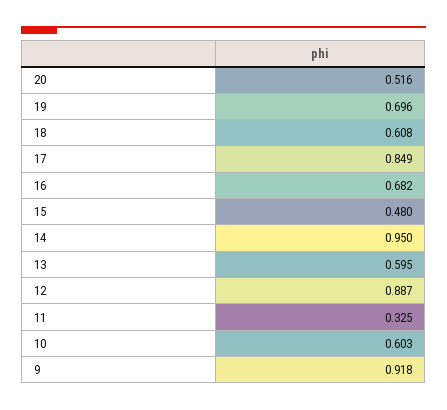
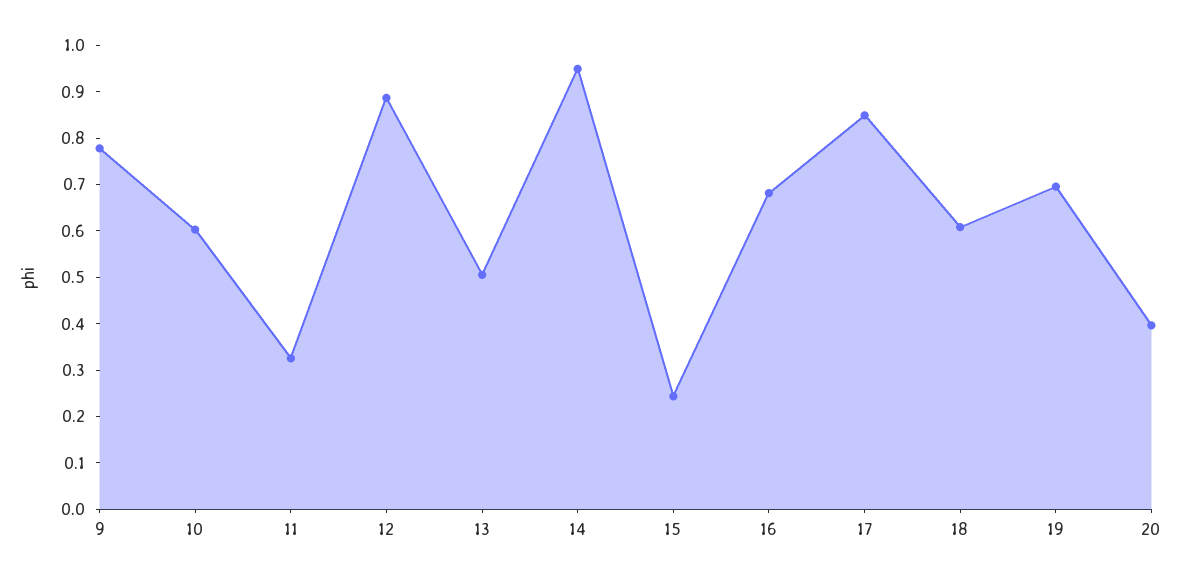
  {
-   "20": 0.516,
+   "20": 0.4,
    "19": 0.696,
    "18": 0.608,
    "17": 0.849,
    "16": 0.682,
-   "15": 0.48,
+   "15": 0.24,
    "14": 0.95,
-   "13": 0.595,
+   "13": 0.5,
    "12": 0.887,
    "11": 0.325,
    "10": 0.603,
-   "9": 0.918
+   "9": 0.78
  }

